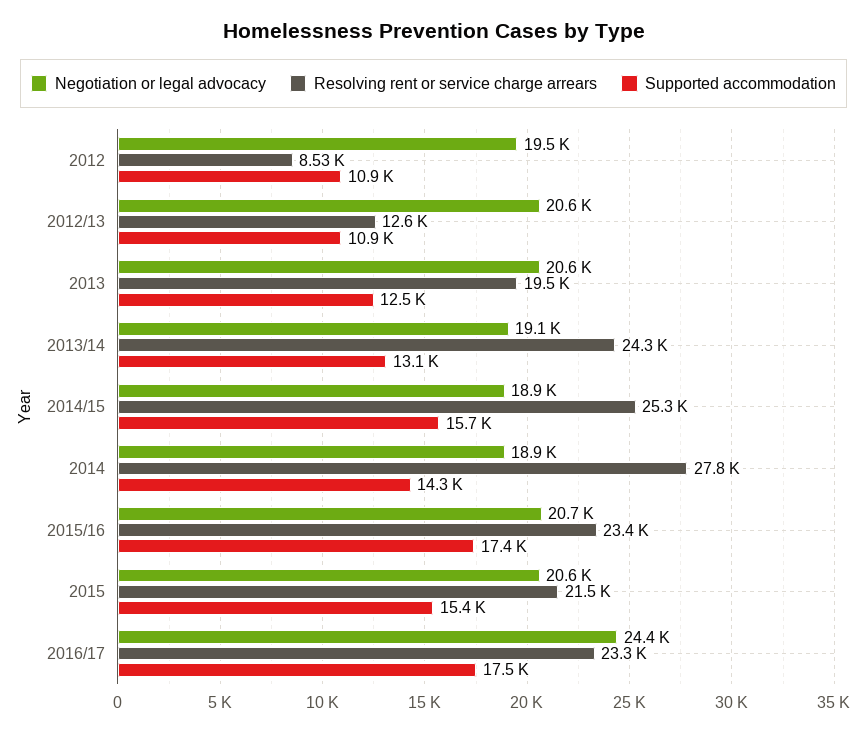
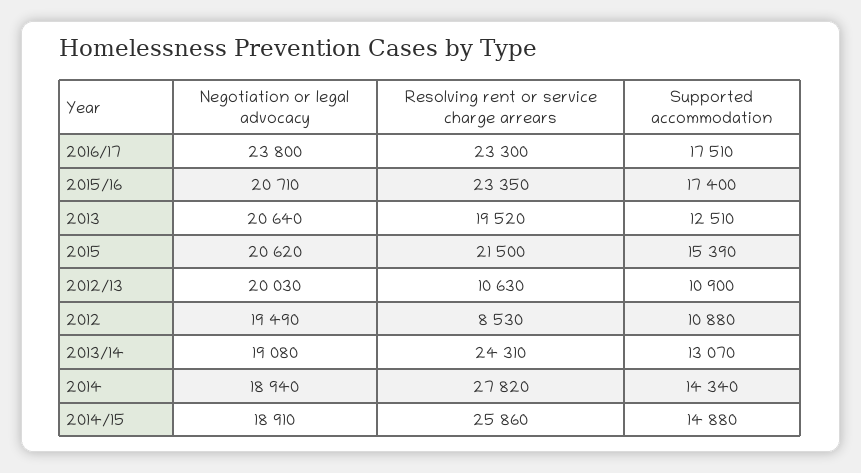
  {
    "Negotiation or legal advocacy": {
      "2012": 19490,
-     "2012/13": 20600,
+     "2012/13": 20030,
      "2013": 20640,
      "2013/14": 19080,
      "2014/15": 18910,
      "2014": 18940,
      "2015/16": 20710,
      "2015": 20620,
-     "2016/17": 24400
+     "2016/17": 23800
    },
    "Resolving rent or service charge arrears": {
      "2012": 8530,
-     "2012/13": 12600,
+     "2012/13": 10630,
      "2013": 19520,
      "2013/14": 24310,
-     "2014/15": 25300,
+     "2014/15": 25860,
      "2014": 27820,
      "2015/16": 23350,
      "2015": 21500,
      "2016/17": 23300
    },
    "Supported accommodation": {
      "2012": 10880,
      "2012/13": 10900,
      "2013": 12510,
      "2013/14": 13070,
-     "2014/15": 15700,
+     "2014/15": 14880,
      "2014": 14340,
      "2015/16": 17400,
      "2015": 15390,
      "2016/17": 17510
    }
  }

